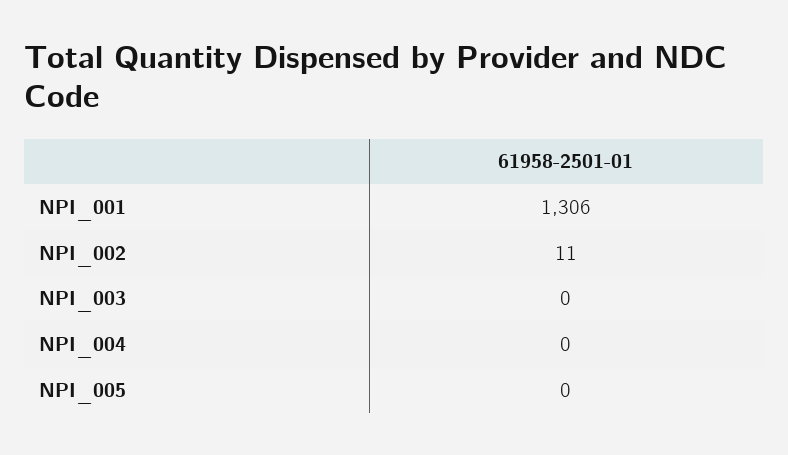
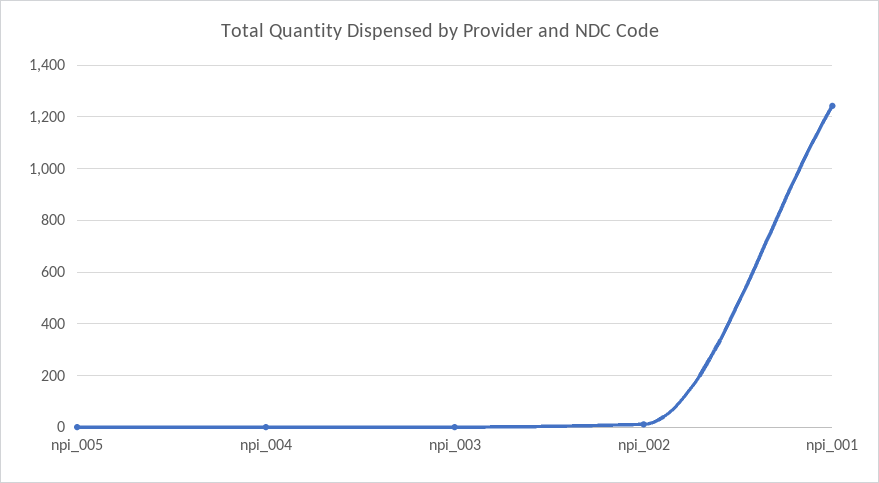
  {
-   "NPI_001": 1306,
+   "NPI_001": 1250,
    "NPI_002": 11,
    "NPI_003": 0,
    "NPI_004": 0,
    "NPI_005": 0
  }

